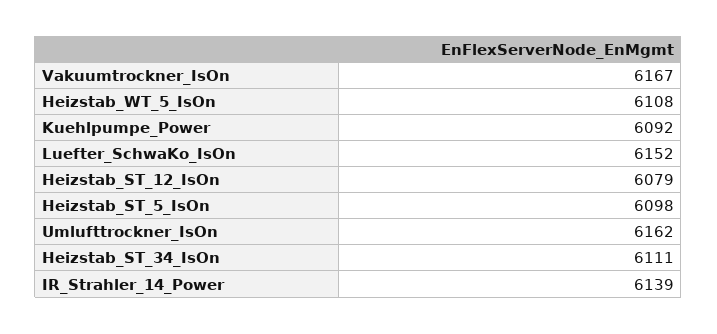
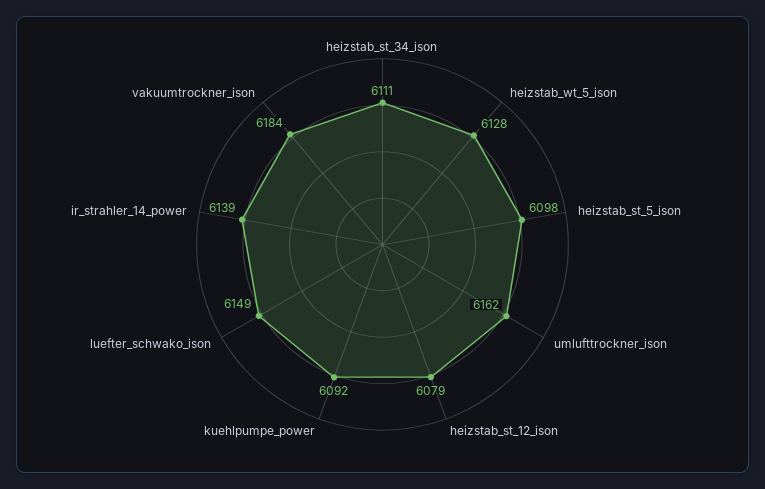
  {
-   "Vakuumtrockner_IsOn": 6167,
+   "Vakuumtrockner_IsOn": 6184,
-   "Heizstab_WT_5_IsOn": 6108,
+   "Heizstab_WT_5_IsOn": 6128,
    "Kuehlpumpe_Power": 6092,
-   "Luefter_SchwaKo_IsOn": 6152,
+   "Luefter_SchwaKo_IsOn": 6149,
    "Heizstab_ST_12_IsOn": 6079,
    "Heizstab_ST_5_IsOn": 6098,
    "Umlufttrockner_IsOn": 6162,
    "Heizstab_ST_34_IsOn": 6111,
    "IR_Strahler_14_Power": 6139
  }

